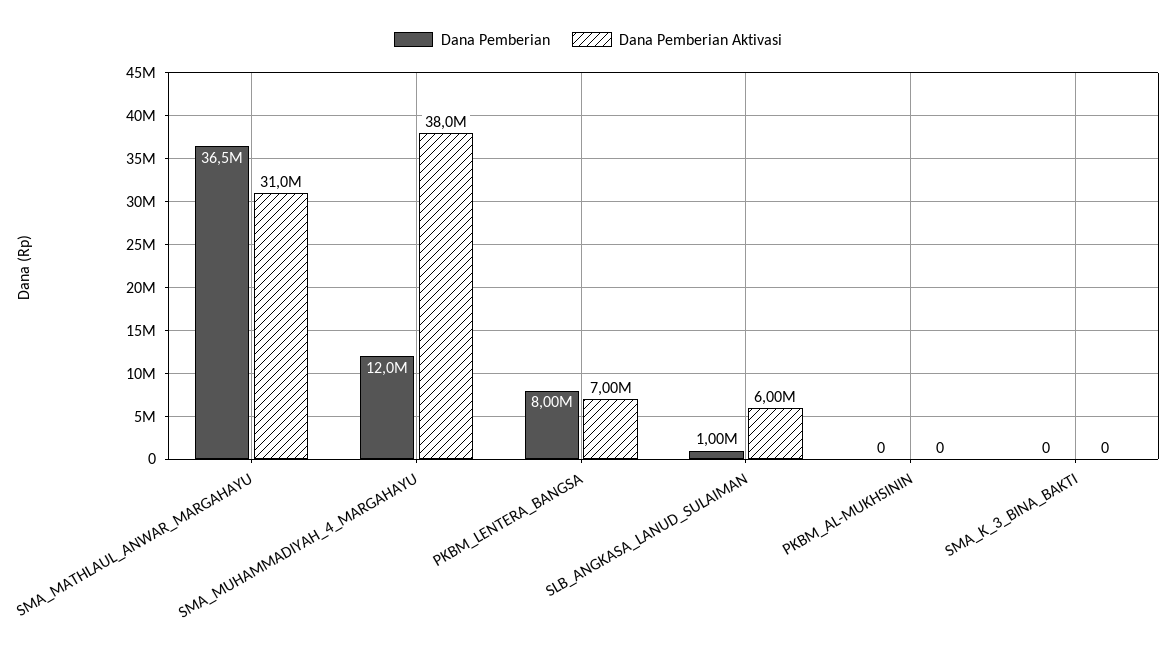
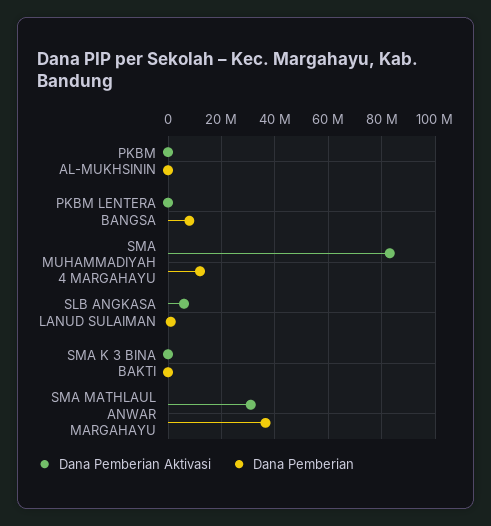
  {
    "Dana Pemberian": {
      "SMA_MATHLAUL_ANWAR_MARGAHAYU": 36500000,
      "SMA_MUHAMMADIYAH_4_MARGAHAYU": 12000000,
      "PKBM_LENTERA_BANGSA": 8000000,
      "SLB_ANGKASA_LANUD_SULAIMAN": 1000000,
      "PKBM_AL-MUKHSININ": 0,
      "SMA_K_3_BINA_BAKTI": 0
    },
    "Dana Pemberian Aktivasi": {
      "SMA_MATHLAUL_ANWAR_MARGAHAYU": 31000000,
-     "SMA_MUHAMMADIYAH_4_MARGAHAYU": 38000000,
+     "SMA_MUHAMMADIYAH_4_MARGAHAYU": 82500000,
-     "PKBM_LENTERA_BANGSA": 7000000,
+     "PKBM_LENTERA_BANGSA": 0,
      "SLB_ANGKASA_LANUD_SULAIMAN": 6000000,
      "PKBM_AL-MUKHSININ": 0,
      "SMA_K_3_BINA_BAKTI": 0
    }
  }

